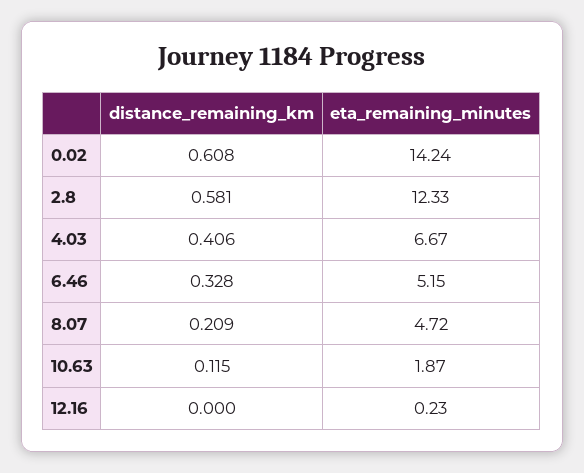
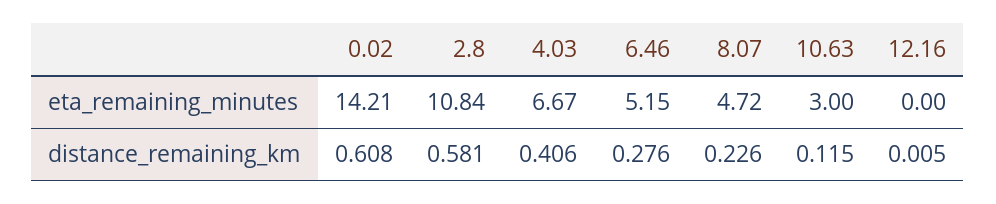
  {
    "distance_remaining_km": {
      "0.02": 0.608,
      "2.8": 0.581,
      "4.03": 0.406,
-     "6.46": 0.328,
+     "6.46": 0.276,
-     "8.07": 0.209,
+     "8.07": 0.226,
      "10.63": 0.115,
-     "12.16": 0
+     "12.16": 0.005
    },
    "eta_remaining_minutes": {
-     "0.02": 14.24,
+     "0.02": 14.21,
-     "2.8": 12.33,
+     "2.8": 10.84,
      "4.03": 6.67,
      "6.46": 5.15,
      "8.07": 4.72,
-     "10.63": 1.87,
+     "10.63": 3,
-     "12.16": 0.23
+     "12.16": 0
    }
  }

